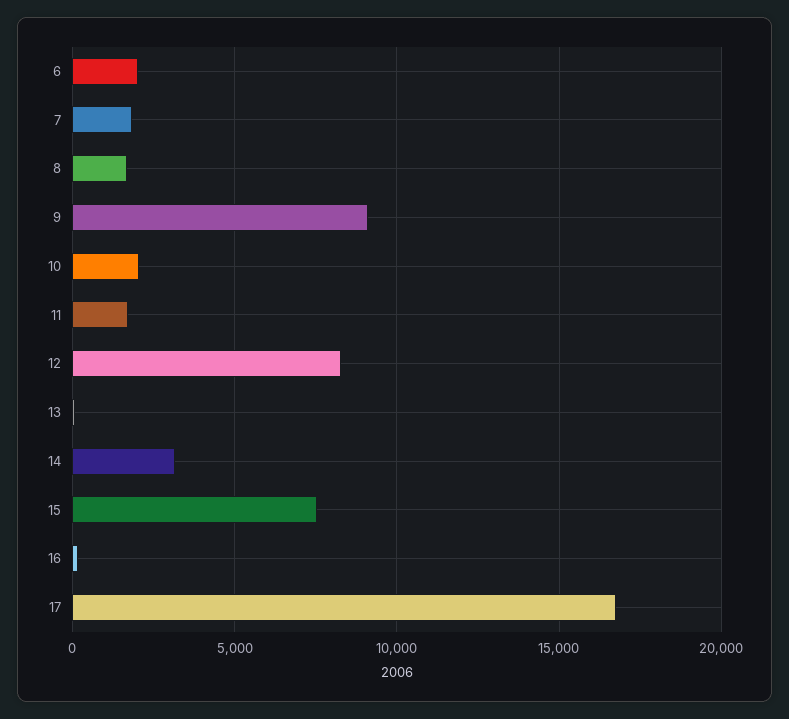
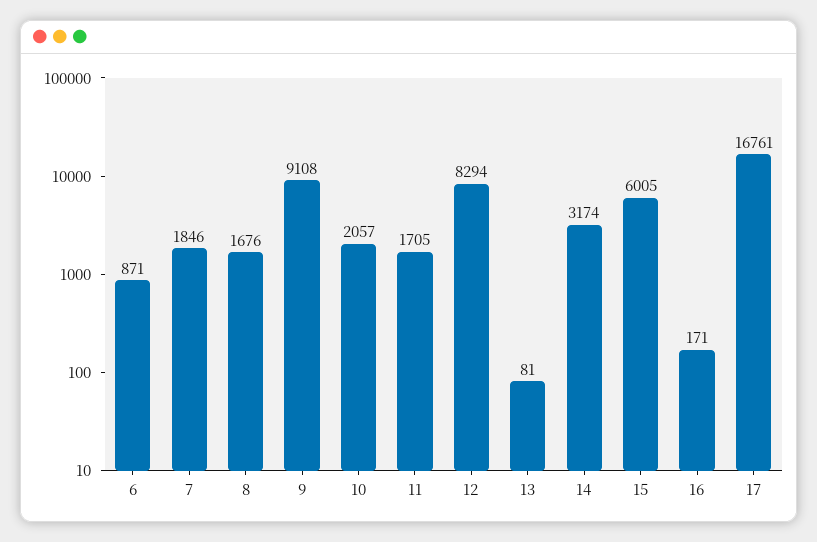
  {
-   "6": 2000,
+   "6": 871,
    "7": 1846,
    "8": 1676,
    "9": 9108,
    "10": 2057,
    "11": 1705,
    "12": 8294,
    "13": 81,
    "14": 3174,
-   "15": 7500,
+   "15": 6005,
    "16": 171,
    "17": 16761
  }

